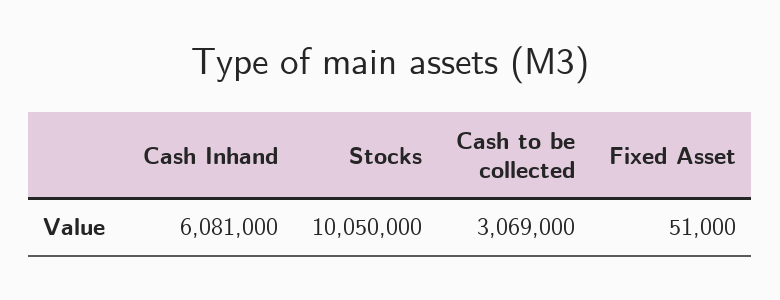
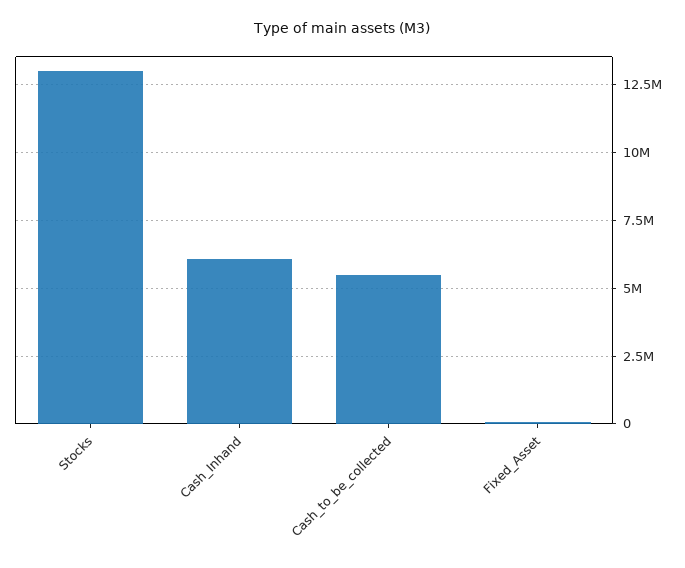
  {
    "Cash Inhand": 6081000,
-   "Stocks": 10050000,
+   "Stocks": 13000000,
-   "Cash to be collected": 3069000,
+   "Cash to be collected": 5500000,
    "Fixed Asset": 51000
  }

